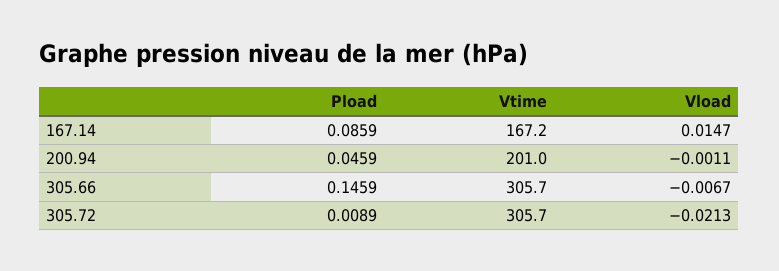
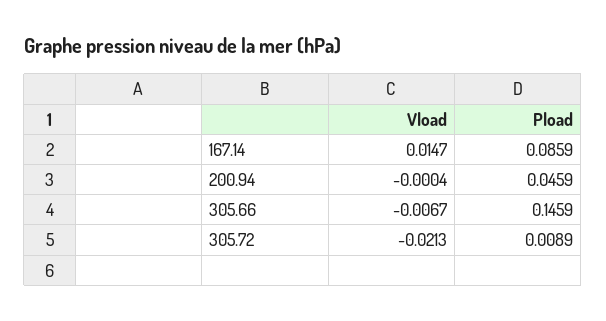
  {
    "Pload": {
      "167.14": 0.0859,
      "200.94": 0.0459,
      "305.66": 0.1459,
      "305.72": 0.0089
    },
-   "Vtime": {
-     "167.14": 167.2,
-     "200.94": 201,
-     "305.66": 305.7,
-     "305.72": 305.7
-   },
    "Vload": {
      "167.14": 0.0147,
-     "200.94": -0.0011,
+     "200.94": -0.0004,
      "305.66": -0.0067,
      "305.72": -0.0213
    }
  }

